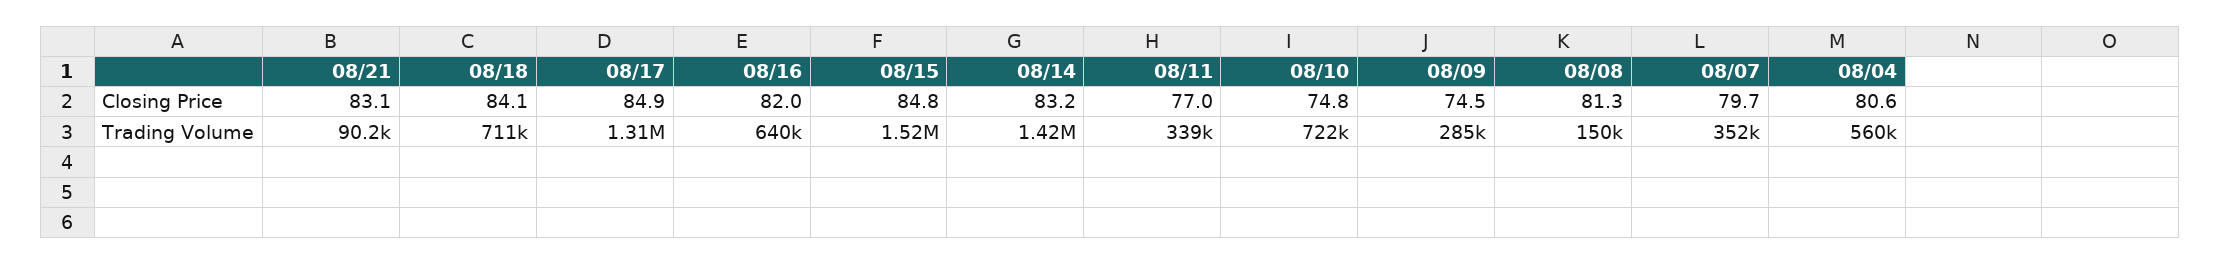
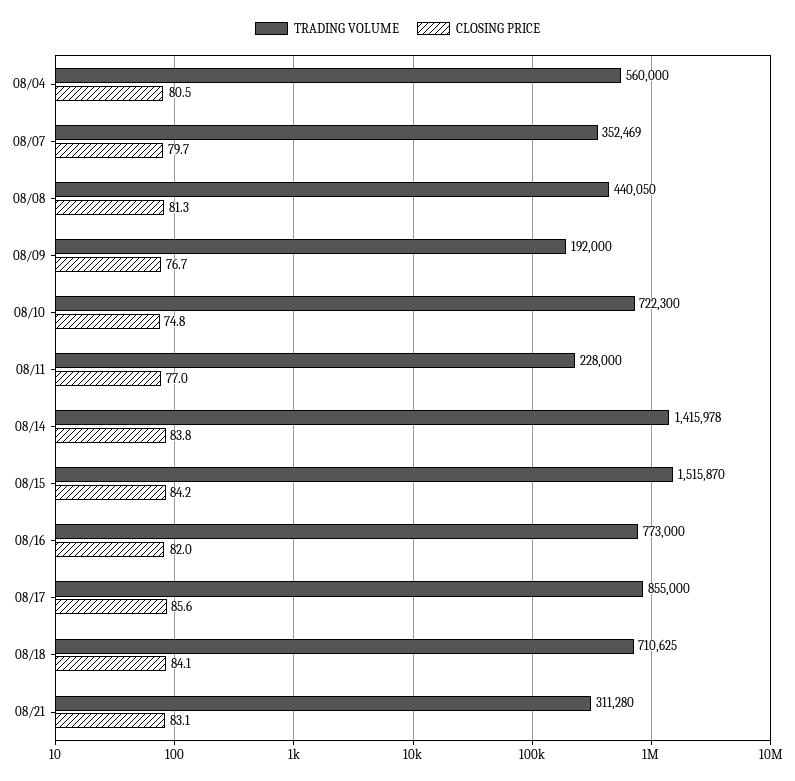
  {
    "Closing Price": {
      "08/21": 83.1,
      "08/18": 84.1,
-     "08/17": 84.9,
+     "08/17": 85.6,
      "08/16": 82,
-     "08/15": 84.8,
+     "08/15": 84.2,
-     "08/14": 83.2,
+     "08/14": 83.8,
      "08/11": 77,
      "08/10": 74.8,
-     "08/09": 74.5,
+     "08/09": 76.7,
      "08/08": 81.3,
      "08/07": 79.7,
-     "08/04": 80.6
+     "08/04": 80.5
    },
    "Trading Volume": {
-     "08/21": 90200,
+     "08/21": 311280,
      "08/18": 710625,
-     "08/17": 1310000,
+     "08/17": 855000,
-     "08/16": 640000,
+     "08/16": 773000,
      "08/15": 1515870,
      "08/14": 1415978,
-     "08/11": 339000,
+     "08/11": 228000,
      "08/10": 722300,
-     "08/09": 285000,
+     "08/09": 192000,
-     "08/08": 150000,
+     "08/08": 440050,
      "08/07": 352469,
      "08/04": 560000
    }
  }

